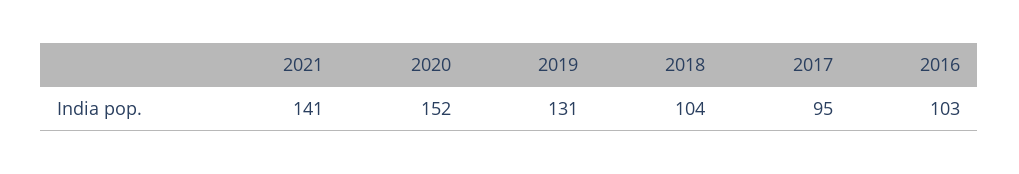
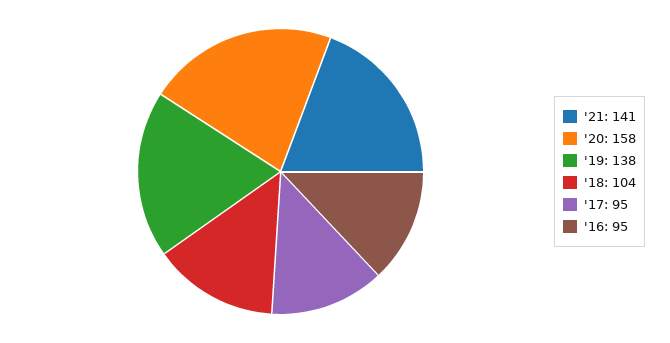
  {
    "2021": 141,
-   "2020": 152,
+   "2020": 158,
-   "2019": 131,
+   "2019": 138,
    "2018": 104,
    "2017": 95,
-   "2016": 103
+   "2016": 95
  }

